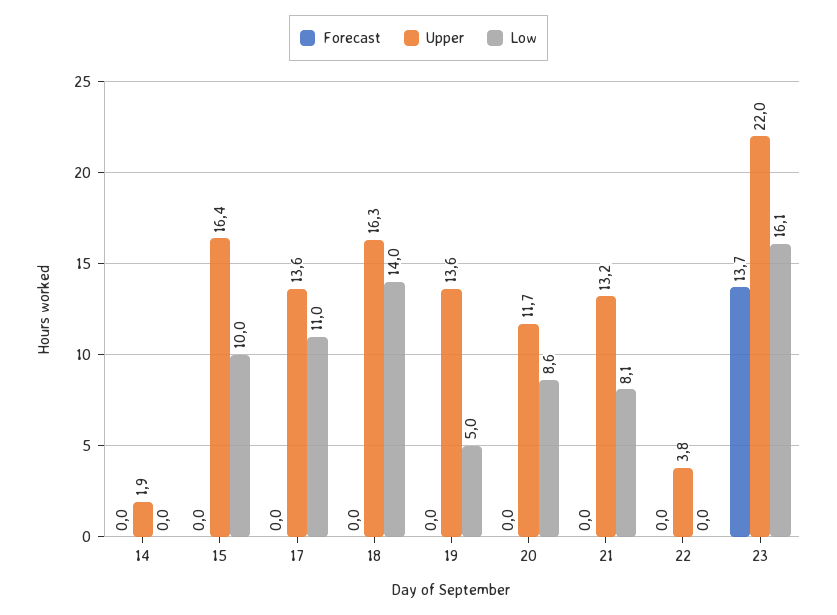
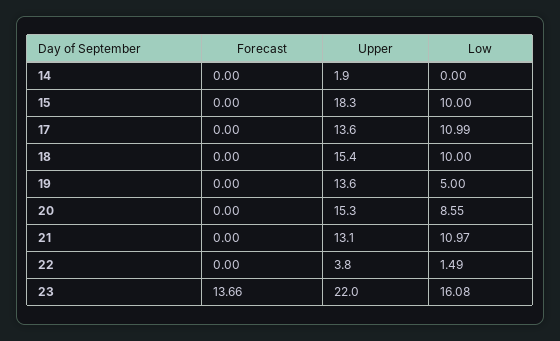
  {
    "Forecast": {
      "14": 0,
      "15": 0,
      "17": 0,
      "18": 0,
      "19": 0,
      "20": 0,
      "21": 0,
      "22": 0,
      "23": 13.66
    },
    "Upper": {
      "14": 1.9,
-     "15": 16.4,
+     "15": 18.3,
      "17": 13.6,
-     "18": 16.3,
+     "18": 15.4,
      "19": 13.6,
-     "20": 11.7,
+     "20": 15.3,
-     "21": 13.2,
+     "21": 13.1,
      "22": 3.8,
      "23": 22
    },
    "Low": {
      "14": 0,
      "15": 10,
      "17": 10.99,
-     "18": 14,
+     "18": 10,
      "19": 5,
      "20": 8.55,
-     "21": 8.1,
+     "21": 10.97,
-     "22": 0,
+     "22": 1.49,
      "23": 16.08
    }
  }

